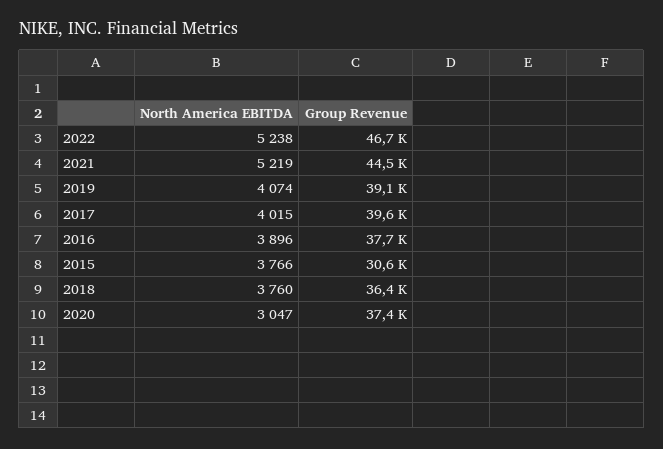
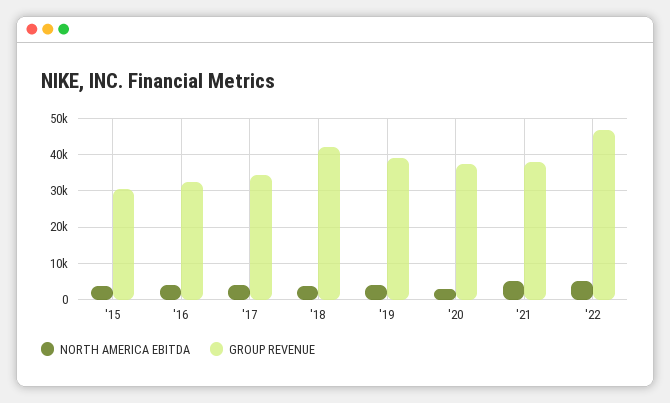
  {
    "North America EBITDA": {
      "2022": 5238,
      "2021": 5219,
      "2019": 4074,
      "2017": 4015,
      "2016": 3896,
      "2015": 3766,
      "2018": 3760,
      "2020": 3047
    },
    "Group Revenue": {
      "2022": 46700,
-     "2021": 44500,
+     "2021": 38000,
      "2019": 39100,
-     "2017": 39600,
+     "2017": 34000,
-     "2016": 37700,
+     "2016": 32000,
      "2015": 30600,
-     "2018": 36400,
+     "2018": 42000,
      "2020": 37400
    }
  }

